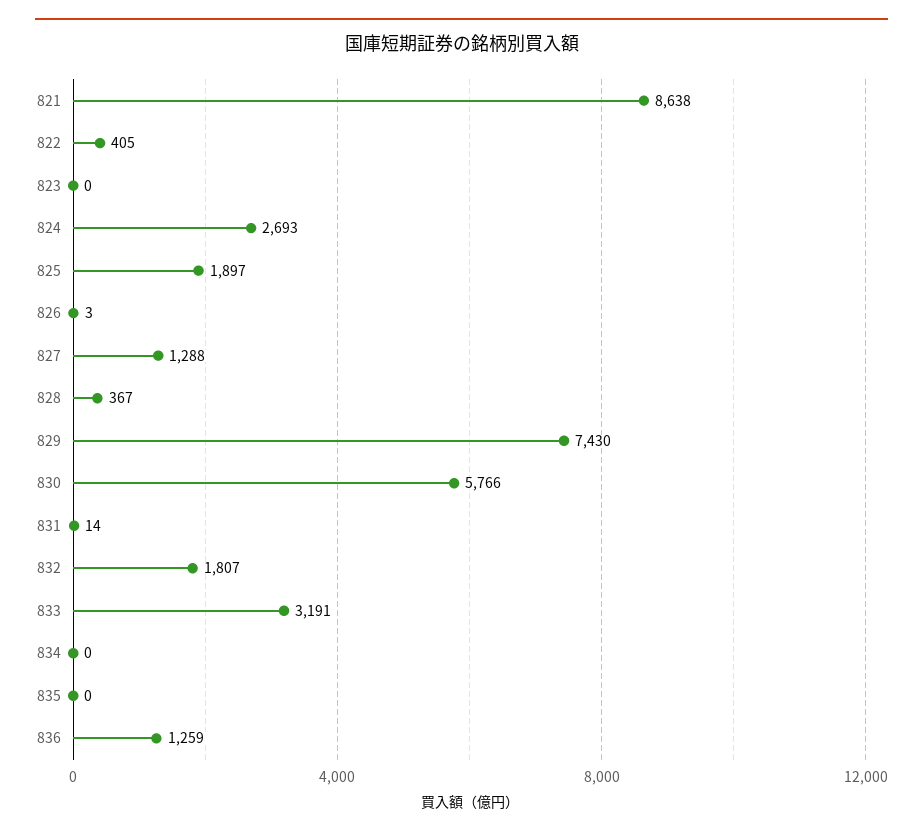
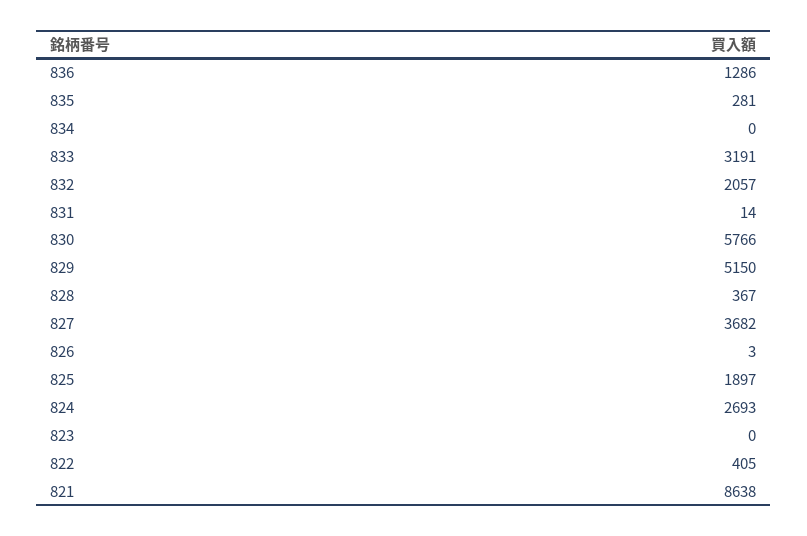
  {
    "821": 8638,
    "822": 405,
    "823": 0,
    "824": 2693,
    "825": 1897,
    "826": 3,
-   "827": 1288,
+   "827": 3682,
    "828": 367,
-   "829": 7430,
+   "829": 5150,
    "830": 5766,
    "831": 14,
-   "832": 1807,
+   "832": 2057,
    "833": 3191,
    "834": 0,
-   "835": 0,
+   "835": 281,
-   "836": 1259
+   "836": 1286
  }

